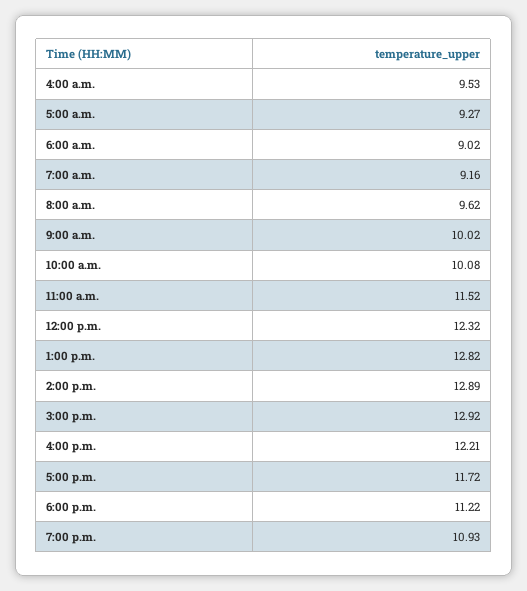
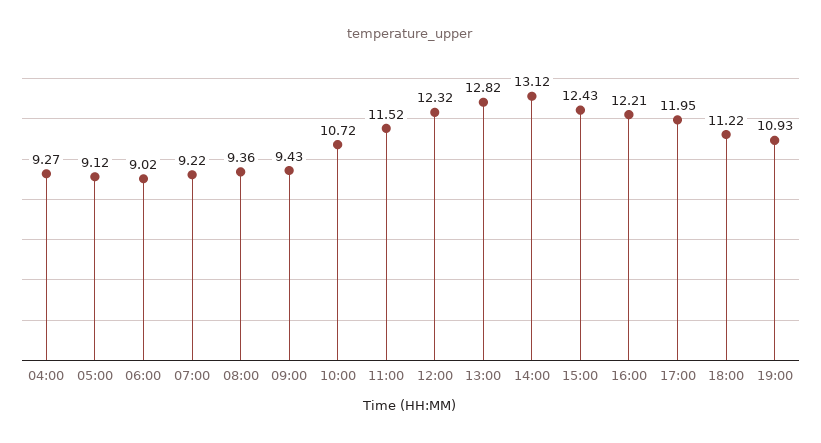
  {
-   "4:00 a.m.": 9.53,
+   "4:00 a.m.": 9.27,
-   "5:00 a.m.": 9.27,
+   "5:00 a.m.": 9.12,
    "6:00 a.m.": 9.02,
-   "7:00 a.m.": 9.16,
+   "7:00 a.m.": 9.22,
-   "8:00 a.m.": 9.62,
+   "8:00 a.m.": 9.36,
-   "9:00 a.m.": 10.02,
+   "9:00 a.m.": 9.43,
-   "10:00 a.m.": 10.08,
+   "10:00 a.m.": 10.72,
    "11:00 a.m.": 11.52,
    "12:00 p.m.": 12.32,
    "1:00 p.m.": 12.82,
-   "2:00 p.m.": 12.89,
+   "2:00 p.m.": 13.12,
-   "3:00 p.m.": 12.92,
+   "3:00 p.m.": 12.43,
    "4:00 p.m.": 12.21,
-   "5:00 p.m.": 11.72,
+   "5:00 p.m.": 11.95,
    "6:00 p.m.": 11.22,
    "7:00 p.m.": 10.93
  }

